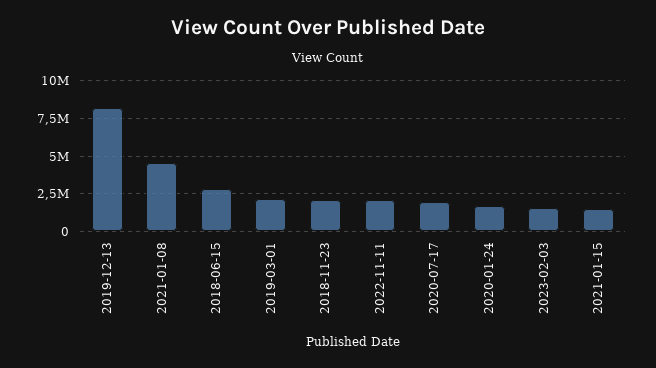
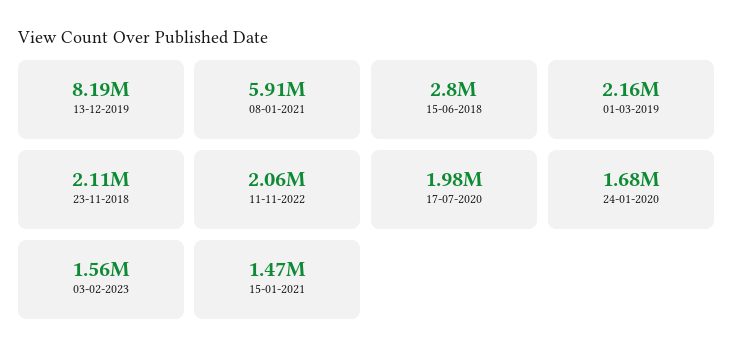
  {
    "2019-12-13": 8190000,
-   "2021-01-08": 4500000,
+   "2021-01-08": 5910000,
    "2018-06-15": 2800000,
    "2019-03-01": 2160000,
    "2018-11-23": 2110000,
    "2022-11-11": 2060000,
    "2020-07-17": 1980000,
    "2020-01-24": 1680000,
    "2023-02-03": 1560000,
    "2021-01-15": 1470000
  }

